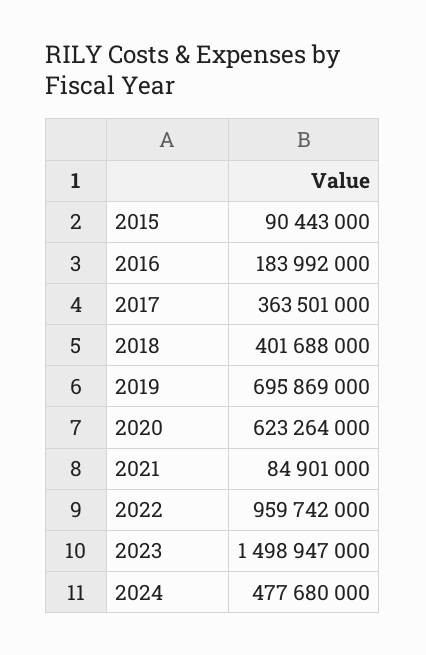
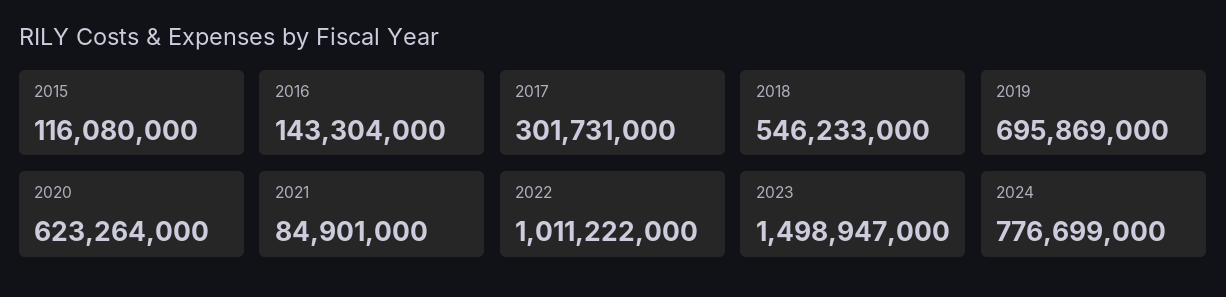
  {
-   "2015": 90443000,
+   "2015": 116080000,
-   "2016": 183992000,
+   "2016": 143304000,
-   "2017": 363501000,
+   "2017": 301731000,
-   "2018": 401688000,
+   "2018": 546233000,
    "2019": 695869000,
    "2020": 623264000,
    "2021": 84901000,
-   "2022": 959742000,
+   "2022": 1011222000,
    "2023": 1498947000,
-   "2024": 477680000
+   "2024": 776699000
  }

